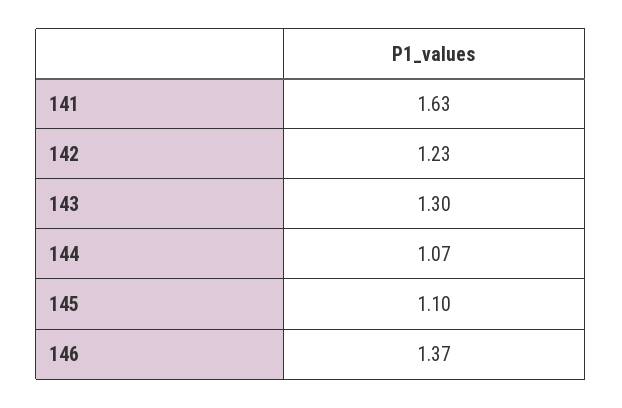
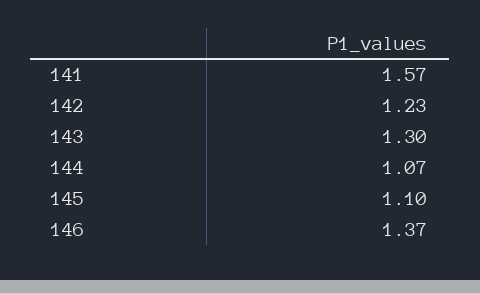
  {
-   "141": 1.63,
+   "141": 1.57,
    "142": 1.23,
    "143": 1.3,
    "144": 1.07,
    "145": 1.1,
    "146": 1.37
  }

